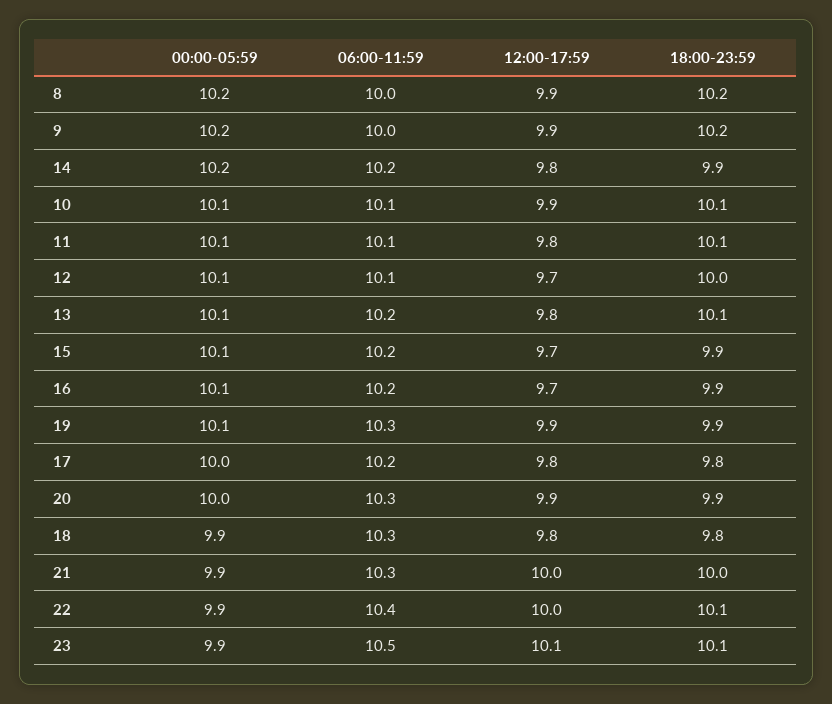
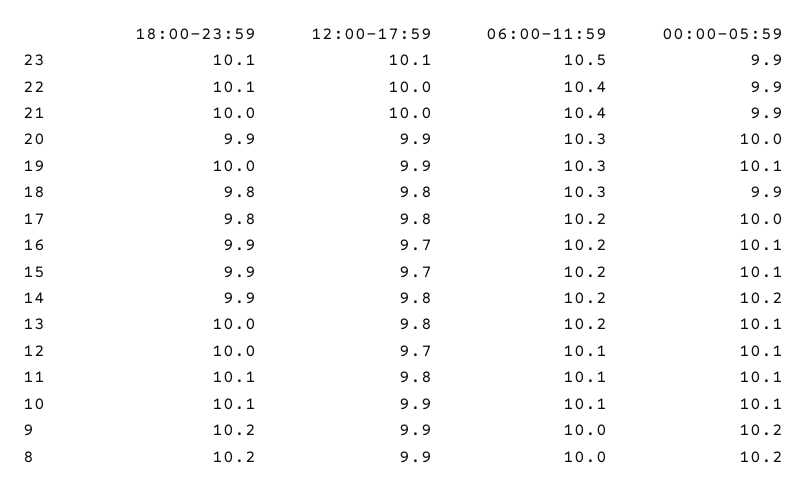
  {
    "00:00-05:59": {
      "8": 10.2,
      "9": 10.2,
      "14": 10.2,
      "10": 10.1,
      "11": 10.1,
      "12": 10.1,
      "13": 10.1,
      "15": 10.1,
      "16": 10.1,
      "19": 10.1,
      "17": 10,
      "20": 10,
      "18": 9.9,
      "21": 9.9,
      "22": 9.9,
      "23": 9.9
    },
    "06:00-11:59": {
      "8": 10,
      "9": 10,
      "14": 10.2,
      "10": 10.1,
      "11": 10.1,
      "12": 10.1,
      "13": 10.2,
      "15": 10.2,
      "16": 10.2,
      "19": 10.3,
      "17": 10.2,
      "20": 10.3,
      "18": 10.3,
-     "21": 10.3,
+     "21": 10.4,
      "22": 10.4,
      "23": 10.5
    },
    "12:00-17:59": {
      "8": 9.9,
      "9": 9.9,
      "14": 9.8,
      "10": 9.9,
      "11": 9.8,
      "12": 9.7,
      "13": 9.8,
      "15": 9.7,
      "16": 9.7,
      "19": 9.9,
      "17": 9.8,
      "20": 9.9,
      "18": 9.8,
      "21": 10,
      "22": 10,
      "23": 10.1
    },
    "18:00-23:59": {
      "8": 10.2,
      "9": 10.2,
      "14": 9.9,
      "10": 10.1,
      "11": 10.1,
      "12": 10,
-     "13": 10.1,
+     "13": 10,
      "15": 9.9,
      "16": 9.9,
-     "19": 9.9,
+     "19": 10,
      "17": 9.8,
      "20": 9.9,
      "18": 9.8,
      "21": 10,
      "22": 10.1,
      "23": 10.1
    }
  }

